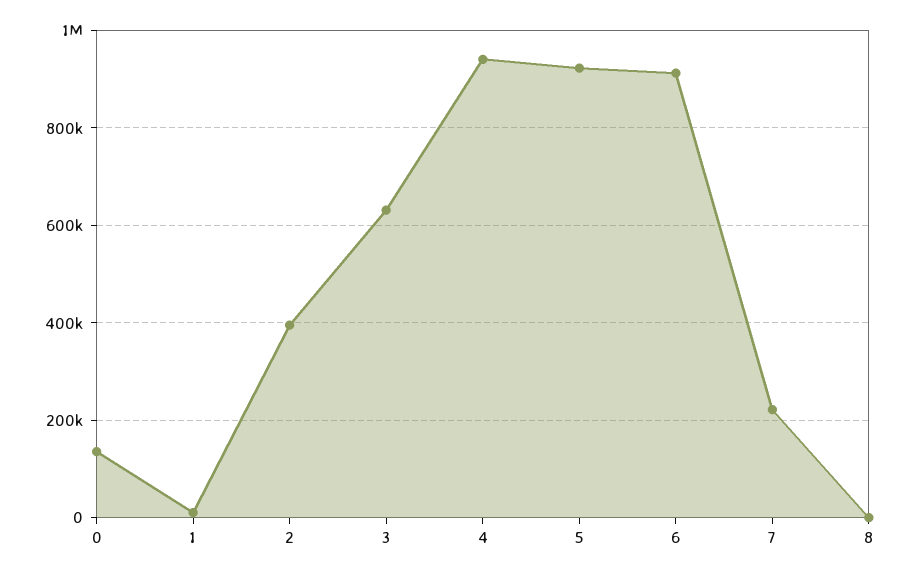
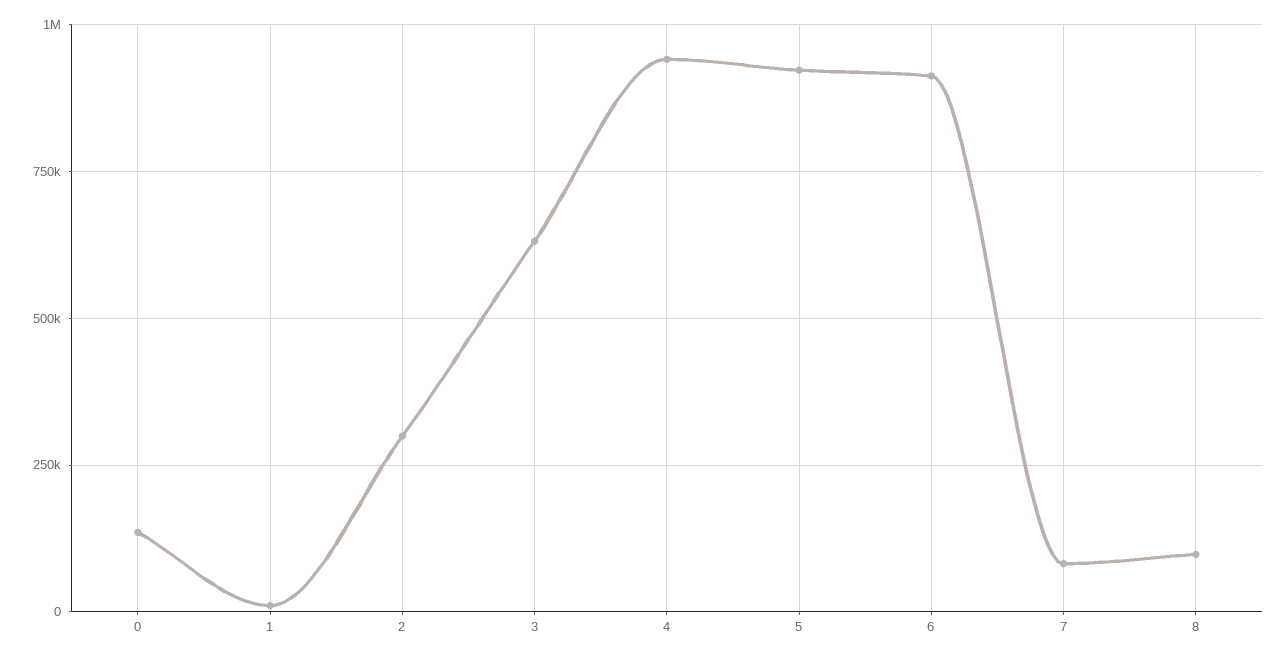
  {
    "0": 140000,
    "1": 20000,
-   "2": 400000,
+   "2": 300000,
    "3": 640000,
    "4": 940000,
    "5": 920000,
    "6": 920000,
-   "7": 220000,
+   "7": 75000,
-   "8": 0
+   "8": 100000
  }

